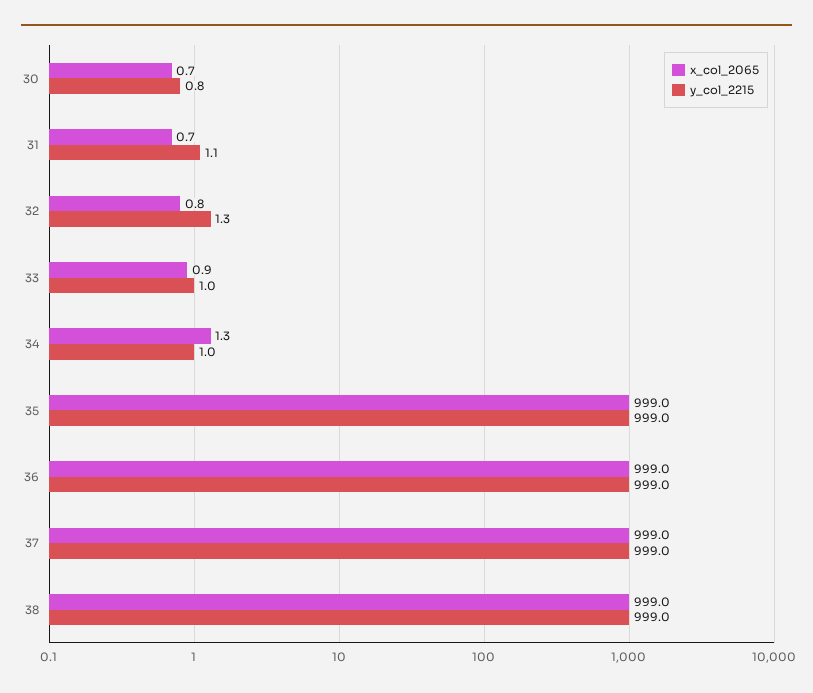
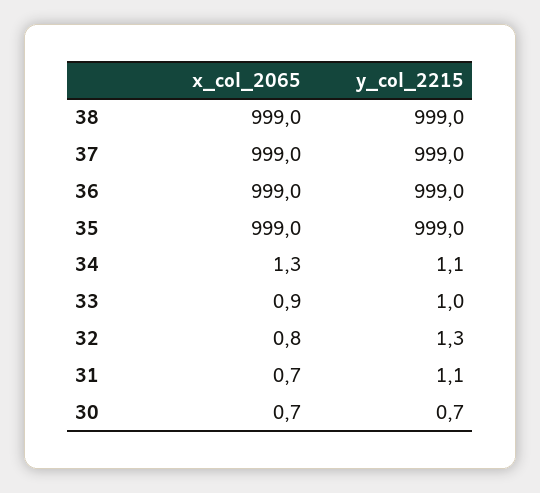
  {
    "x_col_2065": {
      "30": 0.7,
      "31": 0.7,
      "32": 0.8,
      "33": 0.9,
      "34": 1.3,
      "35": 999,
      "36": 999,
      "37": 999,
      "38": 999
    },
    "y_col_2215": {
-     "30": 0.8,
+     "30": 0.7,
      "31": 1.1,
      "32": 1.3,
      "33": 1,
-     "34": 1,
+     "34": 1.1,
      "35": 999,
      "36": 999,
      "37": 999,
      "38": 999
    }
  }

